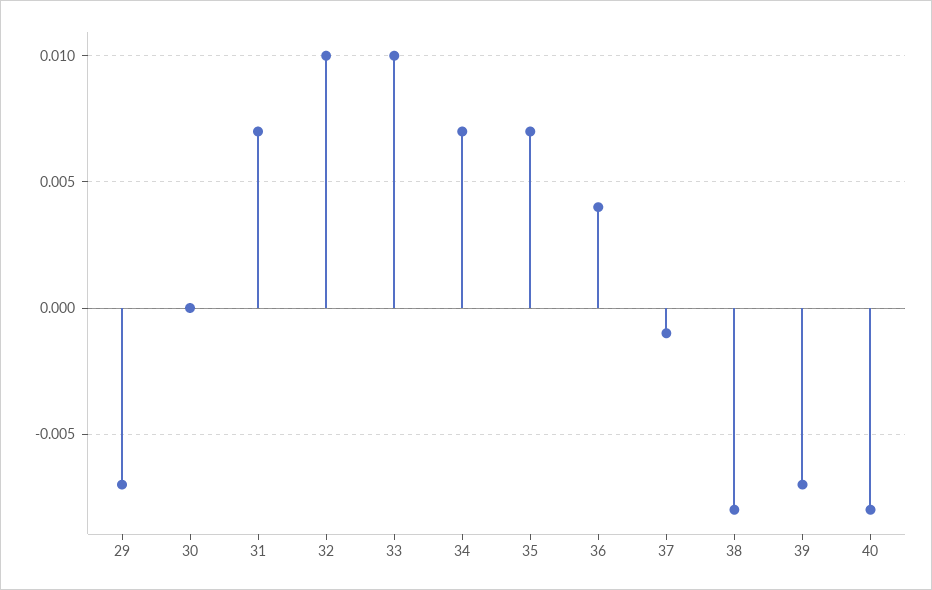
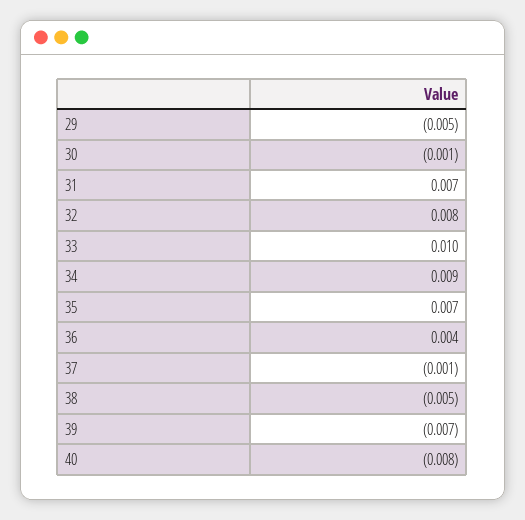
  {
-   "29": -0.007,
+   "29": -0.005,
-   "30": 0,
+   "30": -0.001,
    "31": 0.007,
-   "32": 0.01,
+   "32": 0.008,
    "33": 0.01,
-   "34": 0.007,
+   "34": 0.009,
    "35": 0.007,
    "36": 0.004,
    "37": -0.001,
-   "38": -0.008,
+   "38": -0.005,
    "39": -0.007,
    "40": -0.008
  }

